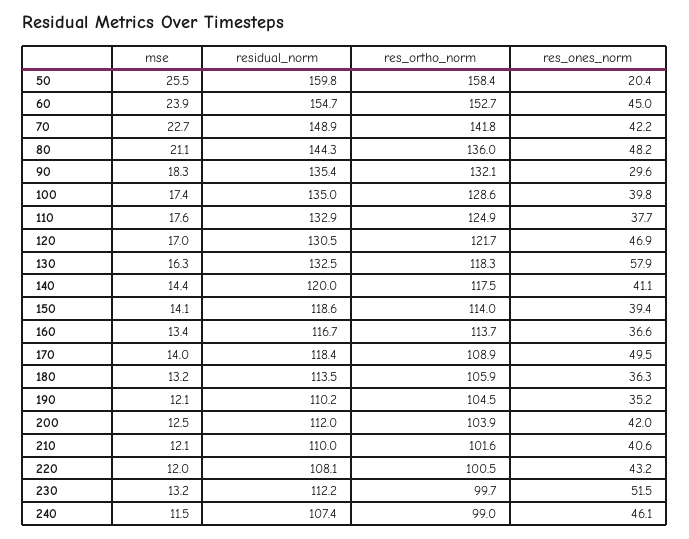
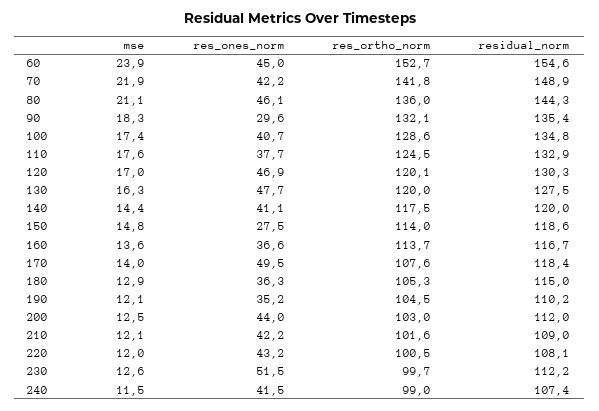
  {
    "mse": {
-     "50": 25.5,
      "60": 23.9,
-     "70": 22.7,
+     "70": 21.9,
      "80": 21.1,
      "90": 18.3,
      "100": 17.4,
      "110": 17.6,
      "120": 17,
      "130": 16.3,
      "140": 14.4,
-     "150": 14.1,
+     "150": 14.8,
-     "160": 13.4,
+     "160": 13.6,
      "170": 14,
-     "180": 13.2,
+     "180": 12.9,
      "190": 12.1,
      "200": 12.5,
      "210": 12.1,
      "220": 12,
-     "230": 13.2,
+     "230": 12.6,
      "240": 11.5
    },
    "residual_norm": {
-     "50": 159.8,
-     "60": 154.7,
+     "60": 154.6,
      "70": 148.9,
      "80": 144.3,
      "90": 135.4,
-     "100": 135,
+     "100": 134.8,
      "110": 132.9,
-     "120": 130.5,
+     "120": 130.3,
-     "130": 132.5,
+     "130": 127.5,
      "140": 120,
      "150": 118.6,
      "160": 116.7,
      "170": 118.4,
-     "180": 113.5,
+     "180": 115,
      "190": 110.2,
      "200": 112,
-     "210": 110,
+     "210": 109,
      "220": 108.1,
      "230": 112.2,
      "240": 107.4
    },
    "res_ortho_norm": {
-     "50": 158.4,
      "60": 152.7,
      "70": 141.8,
      "80": 136,
      "90": 132.1,
      "100": 128.6,
-     "110": 124.9,
+     "110": 124.5,
-     "120": 121.7,
+     "120": 120.1,
-     "130": 118.3,
+     "130": 120,
      "140": 117.5,
      "150": 114,
      "160": 113.7,
-     "170": 108.9,
+     "170": 107.6,
-     "180": 105.9,
+     "180": 105.3,
      "190": 104.5,
-     "200": 103.9,
+     "200": 103,
      "210": 101.6,
      "220": 100.5,
      "230": 99.7,
      "240": 99
    },
    "res_ones_norm": {
-     "50": 20.4,
      "60": 45,
      "70": 42.2,
-     "80": 48.2,
+     "80": 46.1,
      "90": 29.6,
-     "100": 39.8,
+     "100": 40.7,
      "110": 37.7,
      "120": 46.9,
-     "130": 57.9,
+     "130": 47.7,
      "140": 41.1,
-     "150": 39.4,
+     "150": 27.5,
      "160": 36.6,
      "170": 49.5,
      "180": 36.3,
      "190": 35.2,
-     "200": 42,
+     "200": 44,
-     "210": 40.6,
+     "210": 42.2,
      "220": 43.2,
      "230": 51.5,
-     "240": 46.1
+     "240": 41.5
    }
  }

